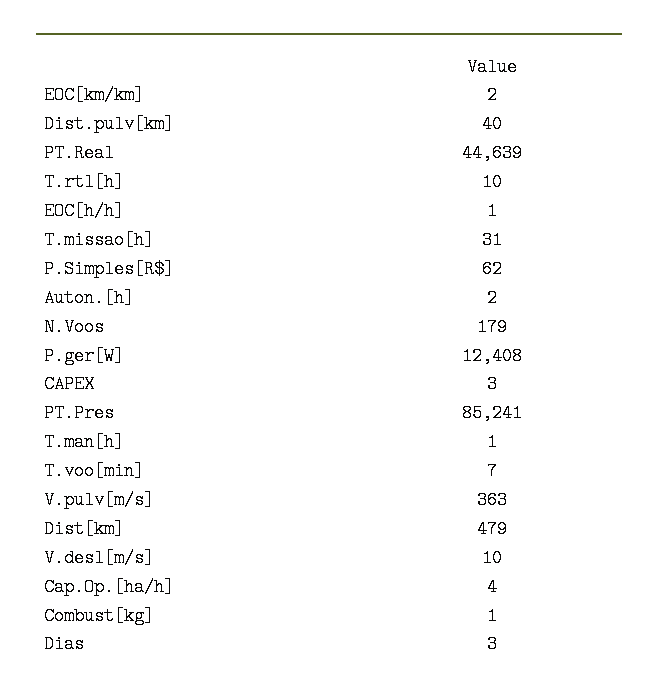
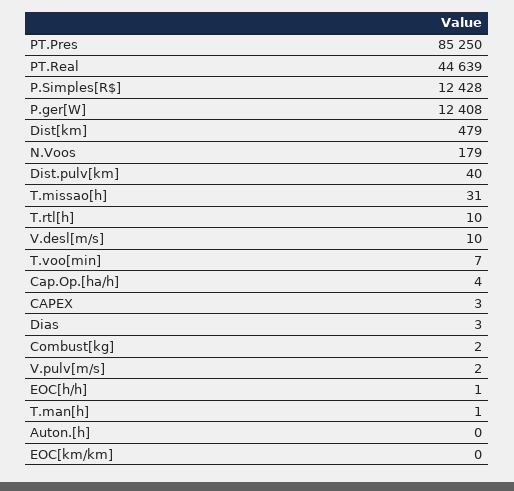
  {
-   "EOC[km/km]": 2,
+   "EOC[km/km]": 0,
    "Dist.pulv[km]": 40,
    "PT.Real": 44639,
    "T.rtl[h]": 10,
    "EOC[h/h]": 1,
    "T.missao[h]": 31,
-   "P.Simples[R$]": 62,
+   "P.Simples[R$]": 12428,
-   "Auton.[h]": 2,
+   "Auton.[h]": 0,
    "N.Voos": 179,
    "P.ger[W]": 12408,
    "CAPEX": 3,
-   "PT.Pres": 85241,
+   "PT.Pres": 85250,
    "T.man[h]": 1,
    "T.voo[min]": 7,
-   "V.pulv[m/s]": 363,
+   "V.pulv[m/s]": 2,
    "Dist[km]": 479,
    "V.desl[m/s]": 10,
    "Cap.Op.[ha/h]": 4,
-   "Combust[kg]": 1,
+   "Combust[kg]": 2,
    "Dias": 3
  }

